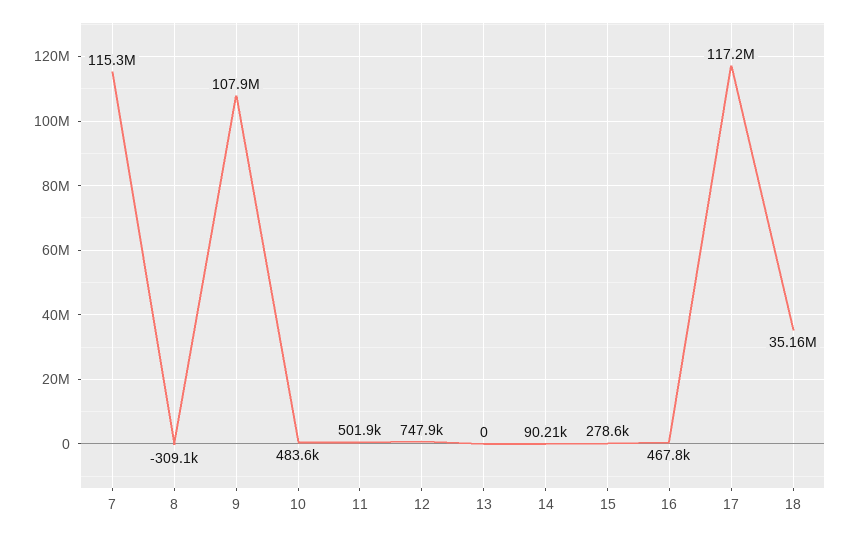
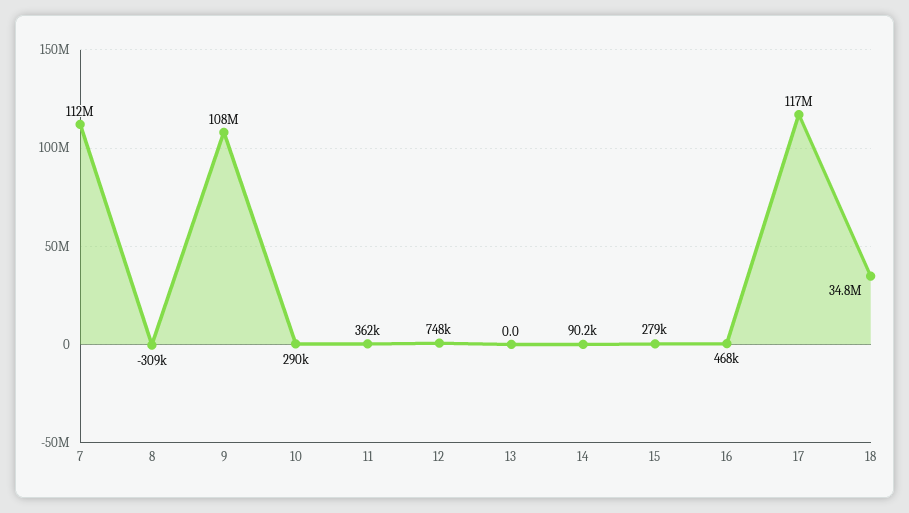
  {
-   "7": 115300000,
+   "7": 112000000,
    "8": -309100,
    "9": 107900000,
-   "10": 483600,
+   "10": 290000,
-   "11": 501900,
+   "11": 362000,
    "12": 747900,
    "13": 0,
    "14": 90210,
    "15": 278600,
    "16": 467800,
    "17": 117200000,
-   "18": 35160000
+   "18": 34800000
  }

